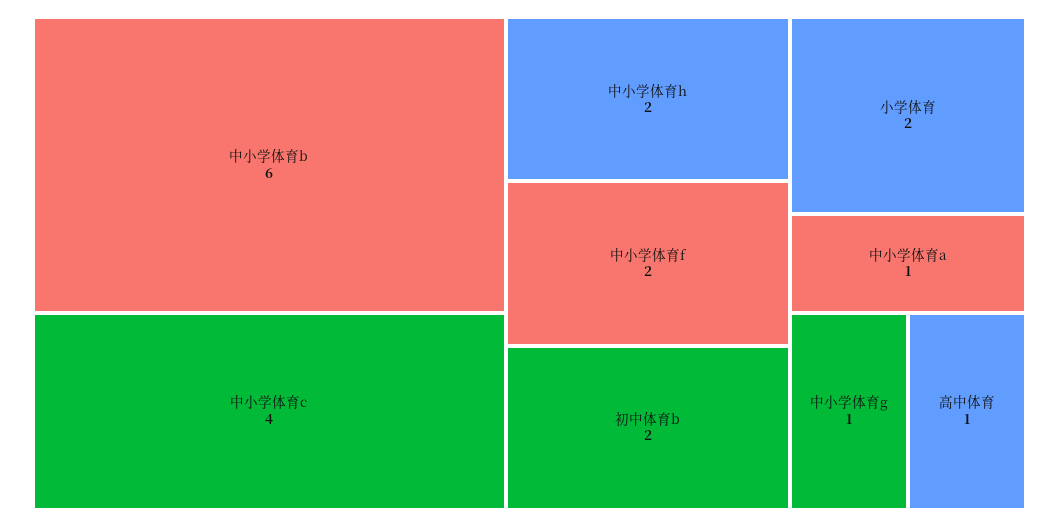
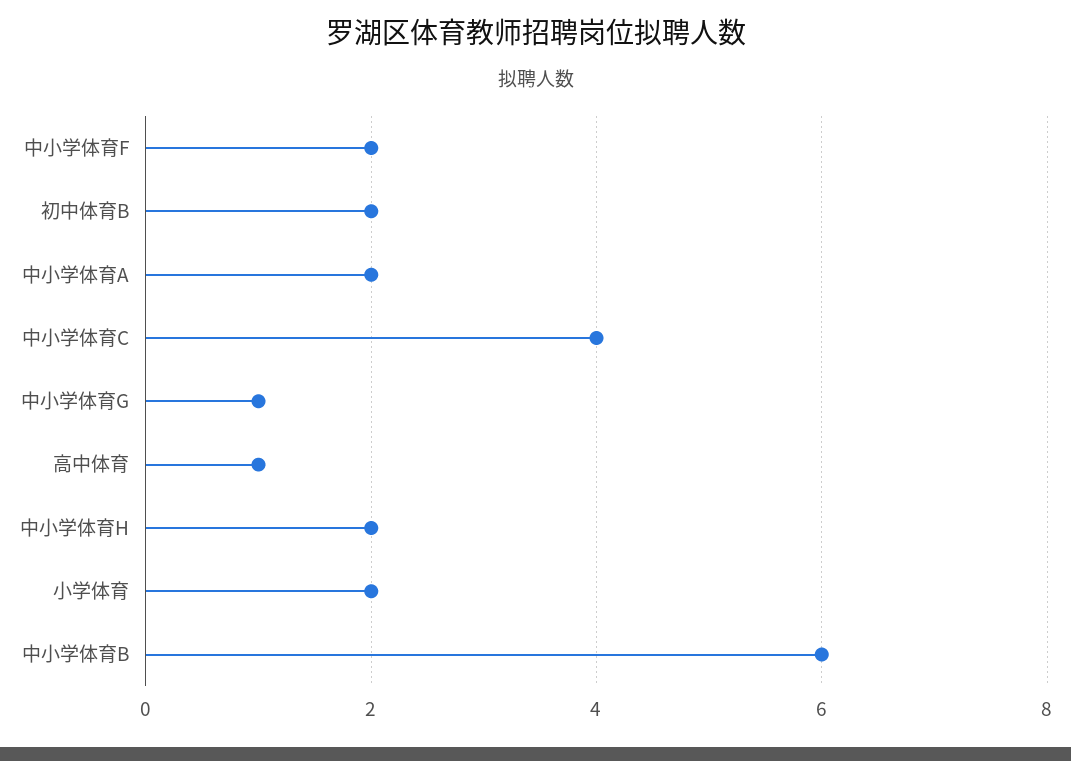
  {
    "中小学体育b": 6,
    "中小学体育c": 4,
    "中小学体育h": 2,
    "中小学体育f": 2,
    "初中体育b": 2,
    "小学体育": 2,
-   "中小学体育a": 1,
+   "中小学体育a": 2,
    "中小学体育g": 1,
    "高中体育": 1
  }

